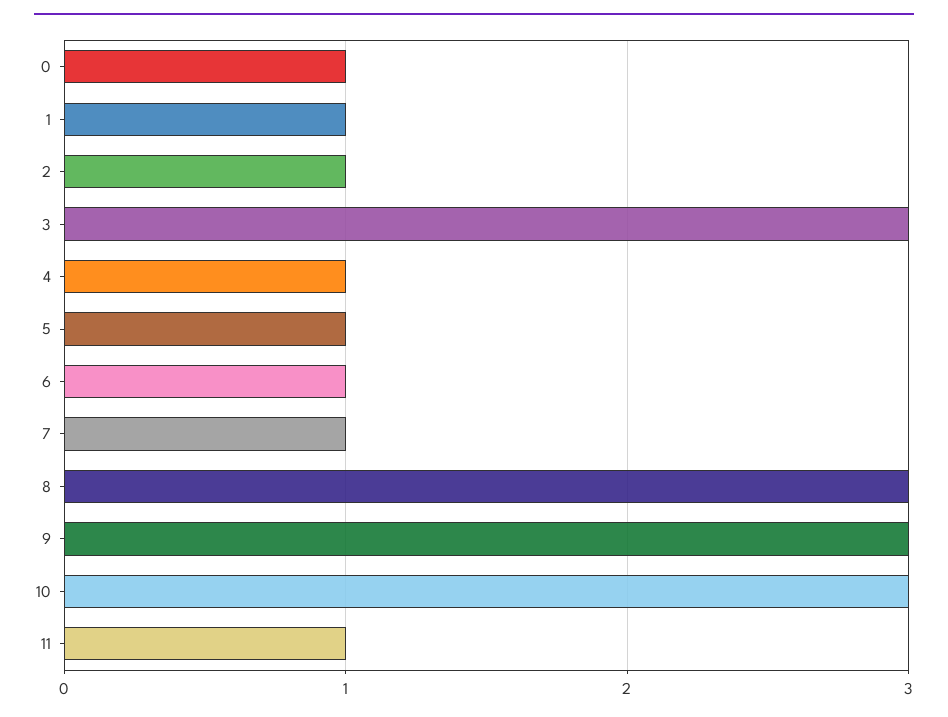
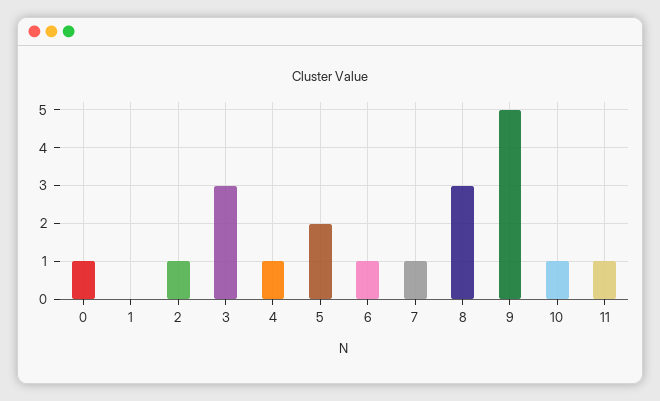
  {
    "0": 1,
-   "1": 1,
+   "1": 0,
    "2": 1,
    "3": 3,
    "4": 1,
-   "5": 1,
+   "5": 2,
    "6": 1,
    "7": 1,
    "8": 3,
-   "9": 3,
+   "9": 5,
-   "10": 3,
+   "10": 1,
    "11": 1
  }

